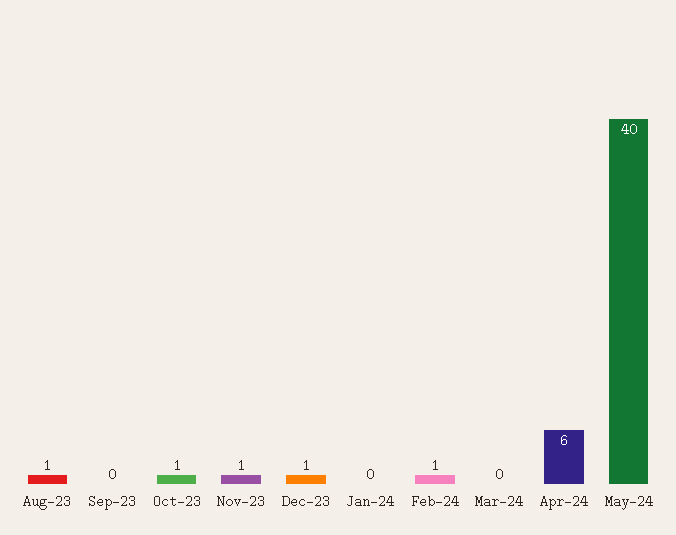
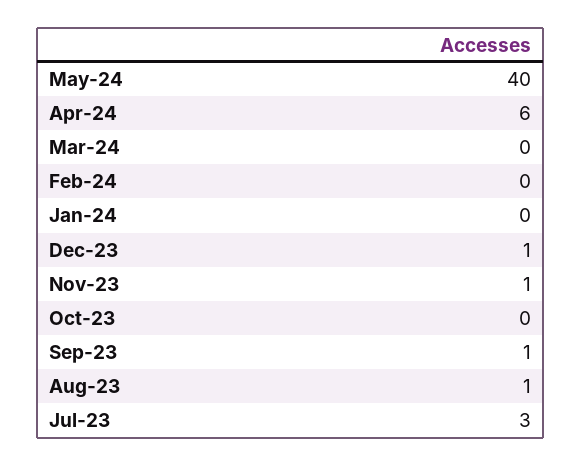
  {
    "Aug-23": 1,
-   "Sep-23": 0,
+   "Sep-23": 1,
-   "Oct-23": 1,
+   "Oct-23": 0,
    "Nov-23": 1,
    "Dec-23": 1,
    "Jan-24": 0,
-   "Feb-24": 1,
+   "Feb-24": 0,
    "Mar-24": 0,
    "Apr-24": 6,
-   "May-24": 40
+   "May-24": 40,
+   "Jul-23": 3
  }

